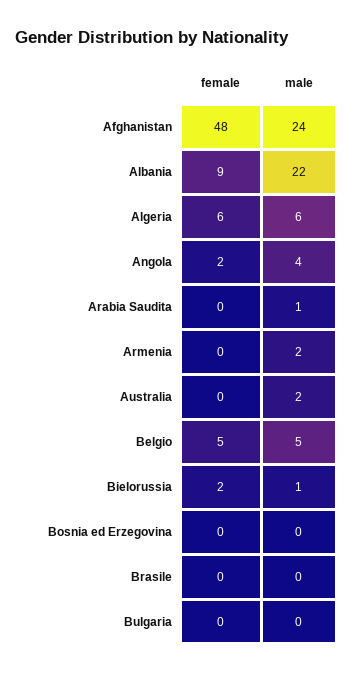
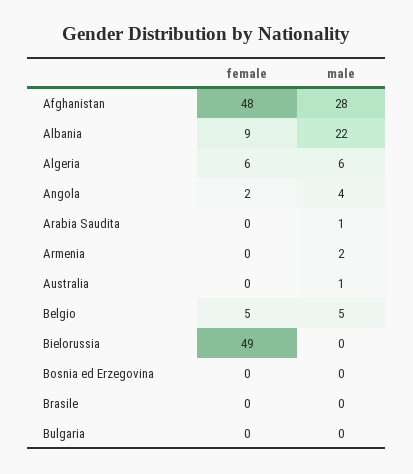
  {
    "female": {
      "Afghanistan": 48,
      "Albania": 9,
      "Algeria": 6,
      "Angola": 2,
      "Arabia Saudita": 0,
      "Armenia": 0,
      "Australia": 0,
      "Belgio": 5,
-     "Bielorussia": 2,
+     "Bielorussia": 49,
      "Bosnia ed Erzegovina": 0,
      "Brasile": 0,
      "Bulgaria": 0
    },
    "male": {
-     "Afghanistan": 24,
+     "Afghanistan": 28,
      "Albania": 22,
      "Algeria": 6,
      "Angola": 4,
      "Arabia Saudita": 1,
      "Armenia": 2,
-     "Australia": 2,
+     "Australia": 1,
      "Belgio": 5,
-     "Bielorussia": 1,
+     "Bielorussia": 0,
      "Bosnia ed Erzegovina": 0,
      "Brasile": 0,
      "Bulgaria": 0
    }
  }

